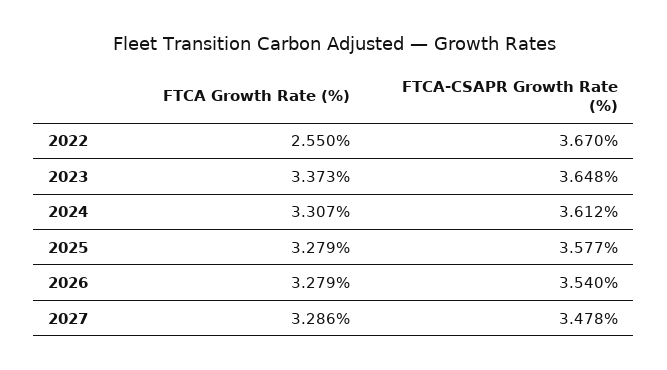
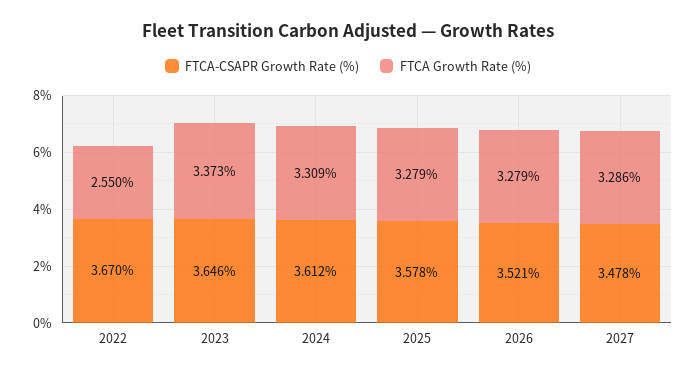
  {
    "FTCA Growth Rate (%)": {
      "2022": 2.55,
      "2023": 3.373,
-     "2024": 3.307,
+     "2024": 3.309,
      "2025": 3.279,
      "2026": 3.279,
      "2027": 3.286
    },
    "FTCA-CSAPR Growth Rate (%)": {
      "2022": 3.67,
-     "2023": 3.648,
+     "2023": 3.646,
      "2024": 3.612,
-     "2025": 3.577,
+     "2025": 3.578,
-     "2026": 3.54,
+     "2026": 3.521,
      "2027": 3.478
    }
  }

